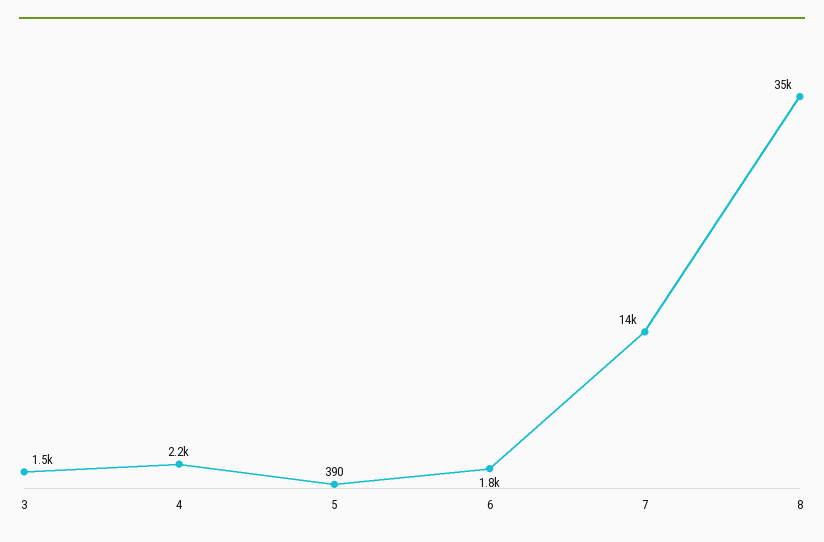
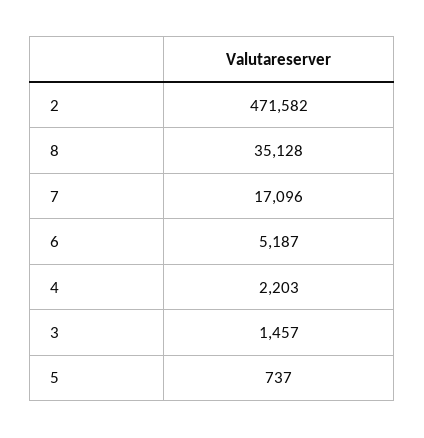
  {
    "3": 1457,
    "4": 2203,
-   "5": 390,
+   "5": 737,
-   "6": 1800,
+   "6": 5187,
-   "7": 14000,
+   "7": 17096,
-   "8": 35128
+   "8": 35128,
+   "2": 471582
  }

